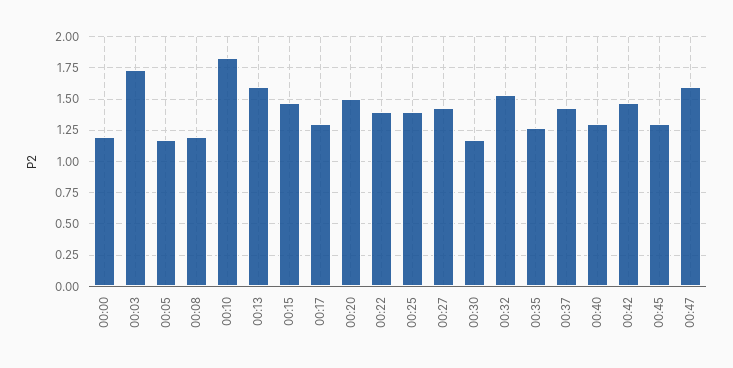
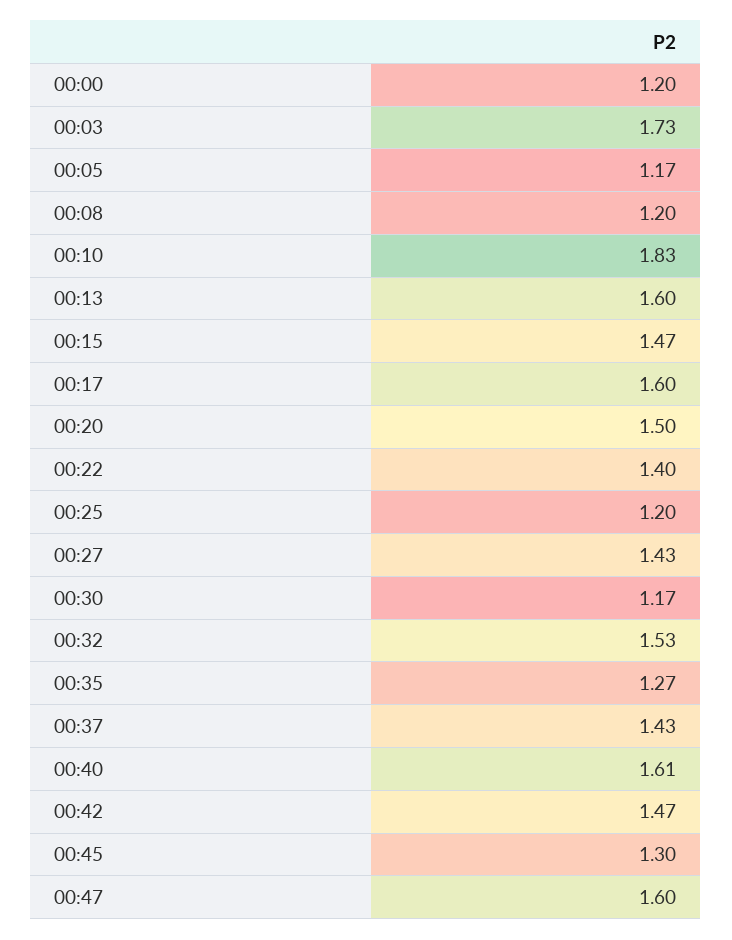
  {
    "00:00": 1.2,
    "00:03": 1.73,
    "00:05": 1.17,
    "00:08": 1.2,
    "00:10": 1.83,
    "00:13": 1.6,
    "00:15": 1.47,
-   "00:17": 1.3,
+   "00:17": 1.6,
    "00:20": 1.5,
    "00:22": 1.4,
-   "00:25": 1.4,
+   "00:25": 1.2,
    "00:27": 1.43,
    "00:30": 1.17,
    "00:32": 1.53,
    "00:35": 1.27,
    "00:37": 1.43,
-   "00:40": 1.3,
+   "00:40": 1.61,
    "00:42": 1.47,
    "00:45": 1.3,
    "00:47": 1.6
  }

